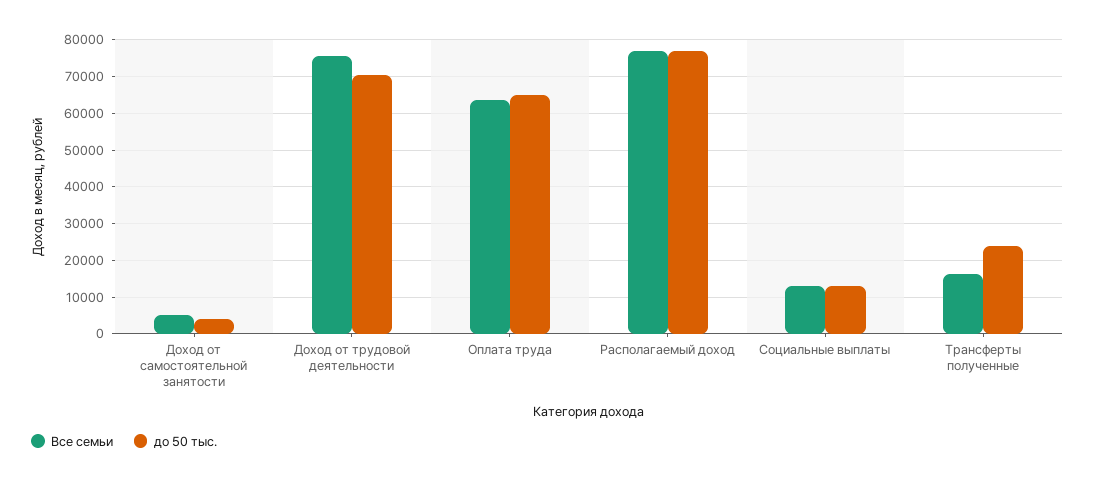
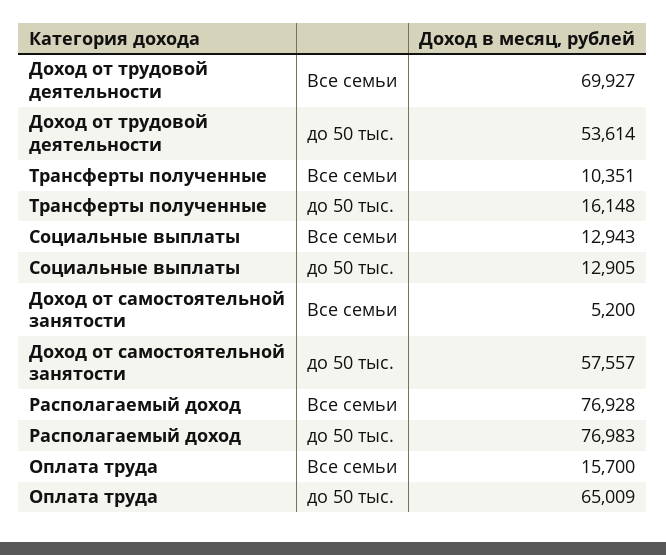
  {
    "Все семьи": {
      "Доход от самостоятельной занятости": 5200,
-     "Доход от трудовой деятельности": 76000,
+     "Доход от трудовой деятельности": 69927,
-     "Оплата труда": 64000,
+     "Оплата труда": 15700,
      "Располагаемый доход": 76928,
      "Социальные выплаты": 12943,
-     "Трансферты полученные": 16000
+     "Трансферты полученные": 10351
    },
    "до 50 тыс.": {
-     "Доход от самостоятельной занятости": 4000,
+     "Доход от самостоятельной занятости": 57557,
-     "Доход от трудовой деятельности": 70000,
+     "Доход от трудовой деятельности": 53614,
      "Оплата труда": 65009,
      "Располагаемый доход": 76983,
      "Социальные выплаты": 12905,
-     "Трансферты полученные": 24000
+     "Трансферты полученные": 16148
    }
  }

